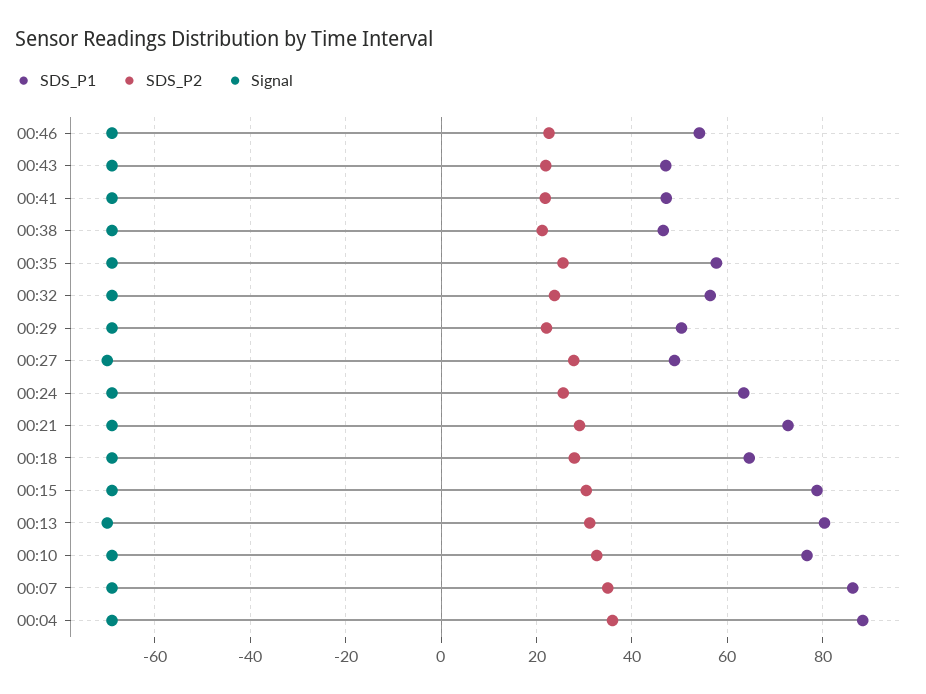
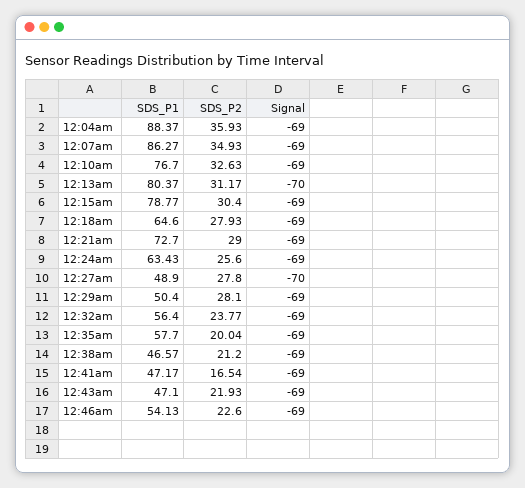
  {
    "SDS_P1": {
      "00:46": 54.13,
      "00:43": 47.1,
      "00:41": 47.17,
      "00:38": 46.57,
      "00:35": 57.7,
      "00:32": 56.4,
      "00:29": 50.4,
      "00:27": 48.9,
      "00:24": 63.43,
      "00:21": 72.7,
      "00:18": 64.6,
      "00:15": 78.77,
      "00:13": 80.37,
      "00:10": 76.7,
      "00:07": 86.27,
      "00:04": 88.37
    },
    "SDS_P2": {
      "00:46": 22.6,
      "00:43": 21.93,
-     "00:41": 22,
+     "00:41": 16.54,
      "00:38": 21.2,
-     "00:35": 26,
+     "00:35": 20.04,
      "00:32": 23.77,
-     "00:29": 22,
+     "00:29": 28.1,
      "00:27": 27.8,
      "00:24": 25.6,
      "00:21": 29,
      "00:18": 27.93,
      "00:15": 30.4,
      "00:13": 31.17,
      "00:10": 32.63,
      "00:07": 34.93,
      "00:04": 35.93
    },
    "Signal": {
      "00:46": -69,
      "00:43": -69,
      "00:41": -69,
      "00:38": -69,
      "00:35": -69,
      "00:32": -69,
      "00:29": -69,
      "00:27": -70,
      "00:24": -69,
      "00:21": -69,
      "00:18": -69,
      "00:15": -69,
      "00:13": -70,
      "00:10": -69,
      "00:07": -69,
      "00:04": -69
    }
  }

